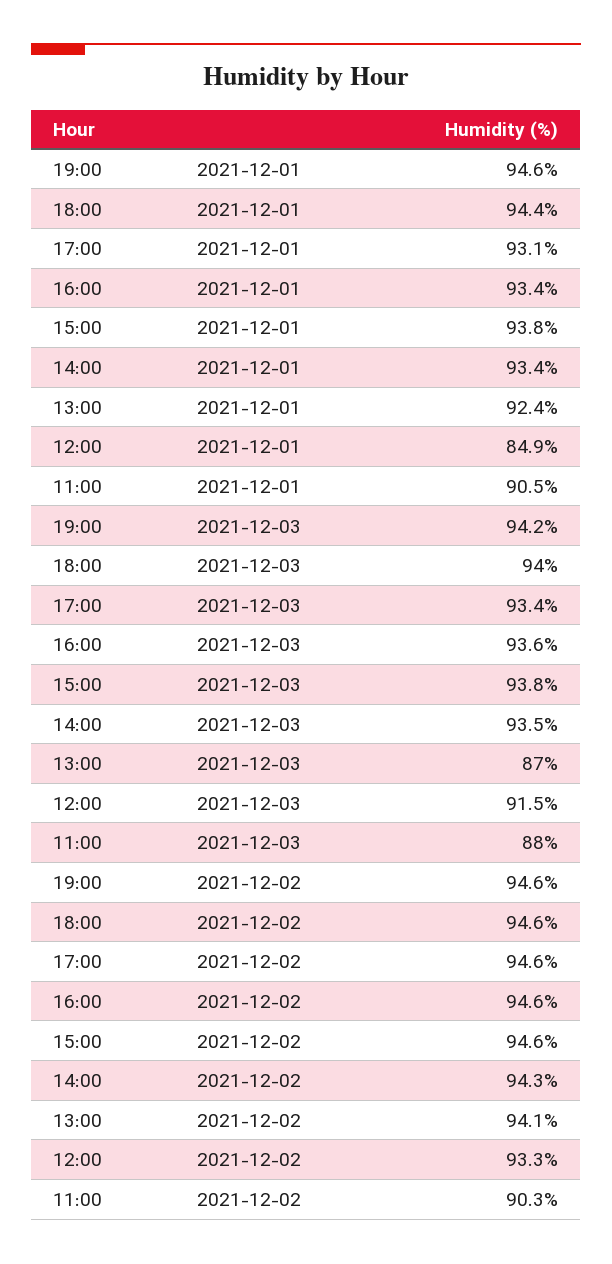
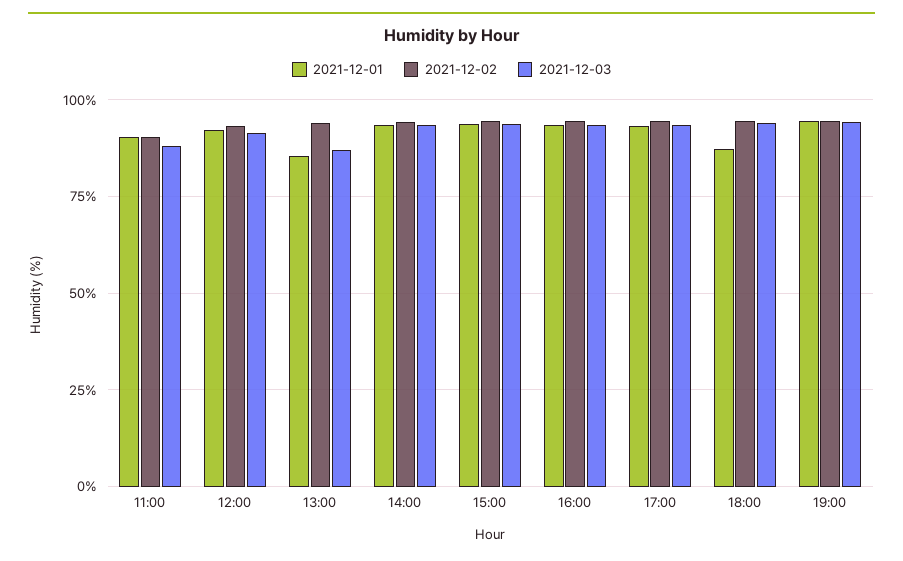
  {
    "2021-12-01": {
      "19:00": 94.6,
-     "18:00": 94.4,
+     "18:00": 87.5,
      "17:00": 93.1,
      "16:00": 93.4,
      "15:00": 93.8,
      "14:00": 93.4,
-     "13:00": 92.4,
+     "13:00": 85,
-     "12:00": 84.9,
+     "12:00": 92.5,
      "11:00": 90.5
    },
    "2021-12-03": {
      "19:00": 94.2,
      "18:00": 94,
      "17:00": 93.4,
      "16:00": 93.6,
      "15:00": 93.8,
      "14:00": 93.5,
      "13:00": 87,
      "12:00": 91.5,
      "11:00": 88
    },
    "2021-12-02": {
      "19:00": 94.6,
      "18:00": 94.6,
      "17:00": 94.6,
      "16:00": 94.6,
      "15:00": 94.6,
      "14:00": 94.3,
      "13:00": 94.1,
      "12:00": 93.3,
      "11:00": 90.3
    }
  }

